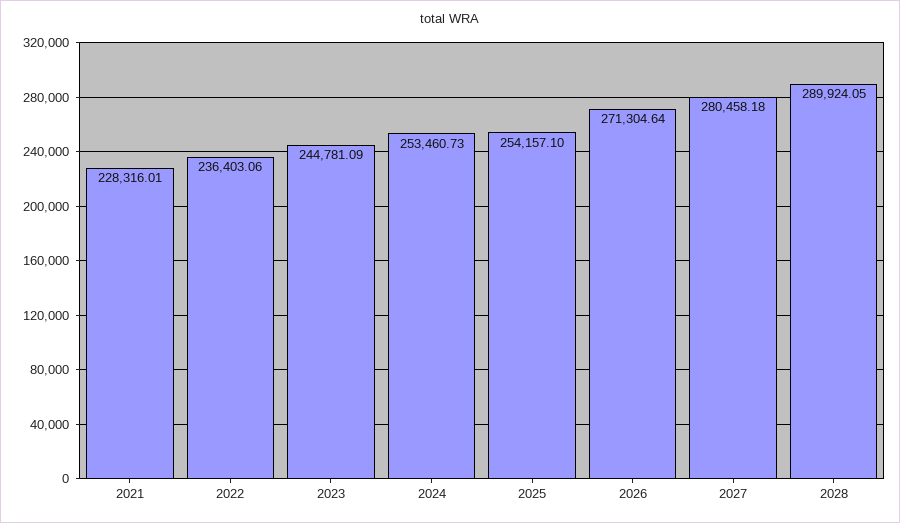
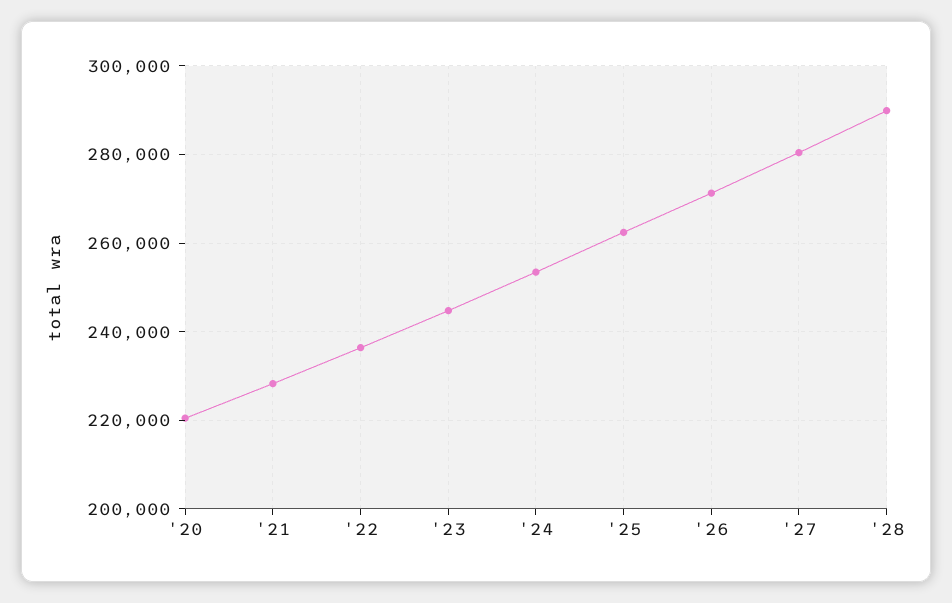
  {
    "2021": 228316.01,
    "2022": 236403.06,
    "2023": 244781.09,
    "2024": 253460.73,
-   "2025": 254157.1,
+   "2025": 262000,
    "2026": 271304.64,
    "2027": 280458.18,
-   "2028": 289924.05
+   "2028": 289924.05,
+   "'20": 220000
  }

